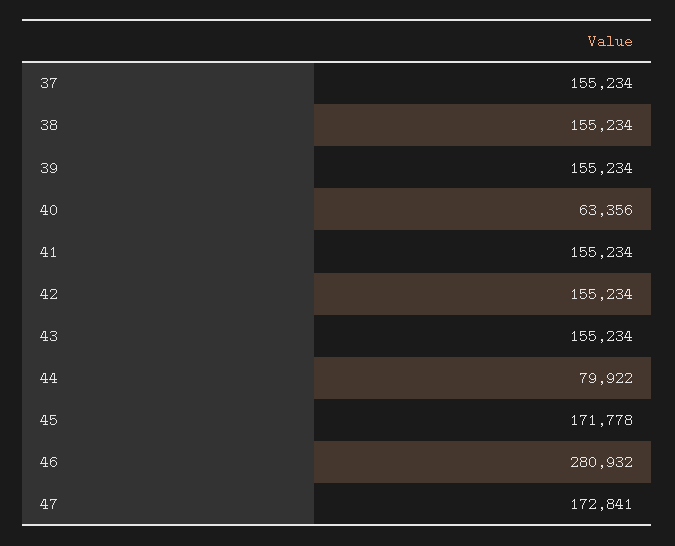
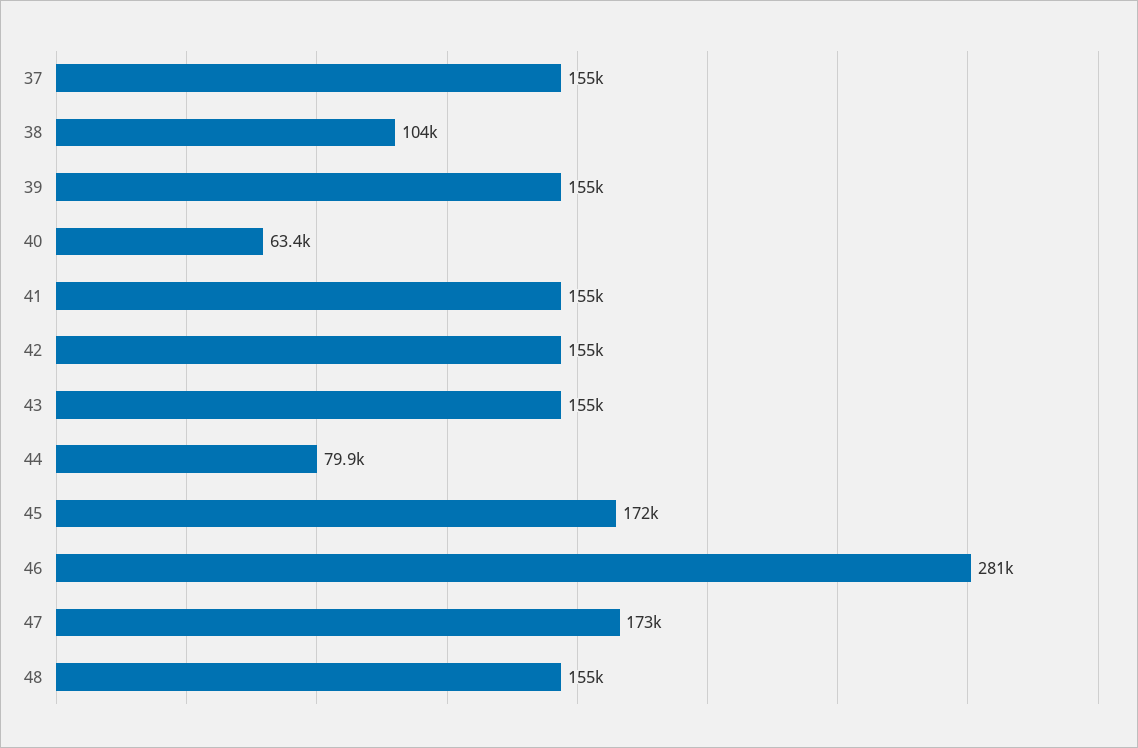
  {
    "37": 155234,
-   "38": 155234,
+   "38": 104000,
    "39": 155234,
    "40": 63356,
    "41": 155234,
    "42": 155234,
    "43": 155234,
    "44": 79922,
    "45": 171778,
    "46": 280932,
-   "47": 172841
+   "47": 172841,
+   "48": 155000
  }

